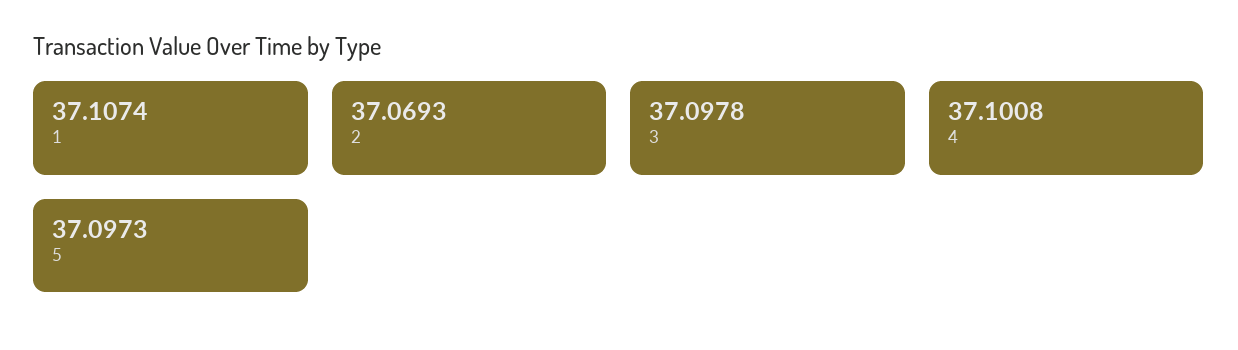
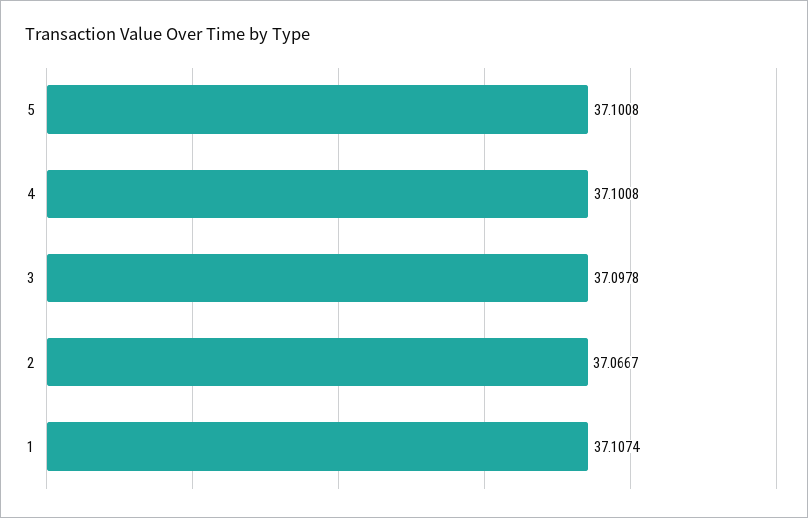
  {
    "1": 37.1074,
-   "2": 37.0693,
+   "2": 37.0667,
    "3": 37.0978,
    "4": 37.1008,
-   "5": 37.0973
+   "5": 37.1008
  }

